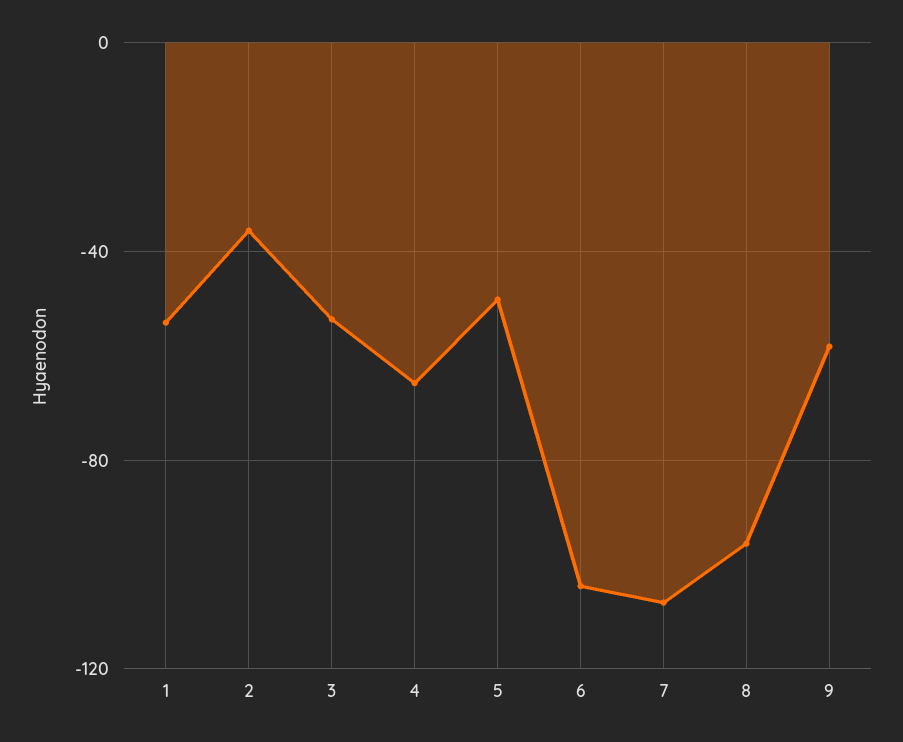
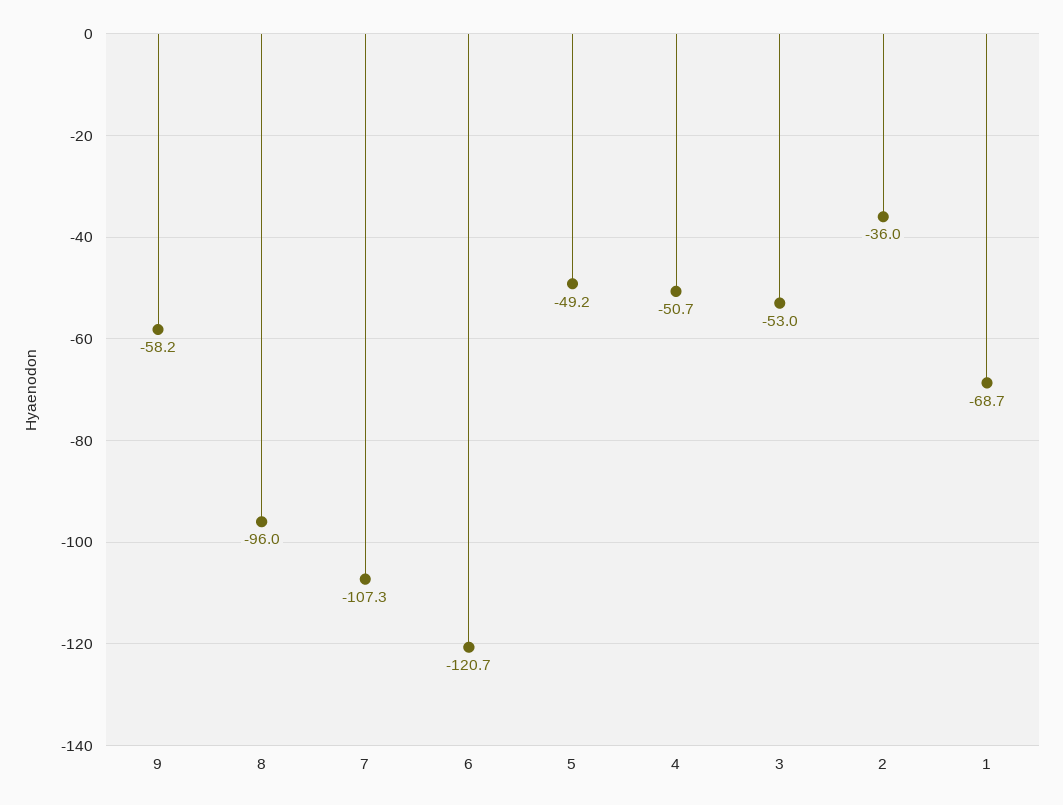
  {
-   "1": -55,
+   "1": -68.7,
    "2": -36,
    "3": -53,
-   "4": -65,
+   "4": -50.7,
    "5": -49.2,
-   "6": -105,
+   "6": -120.7,
    "7": -107.3,
    "8": -96,
    "9": -58.2
  }

